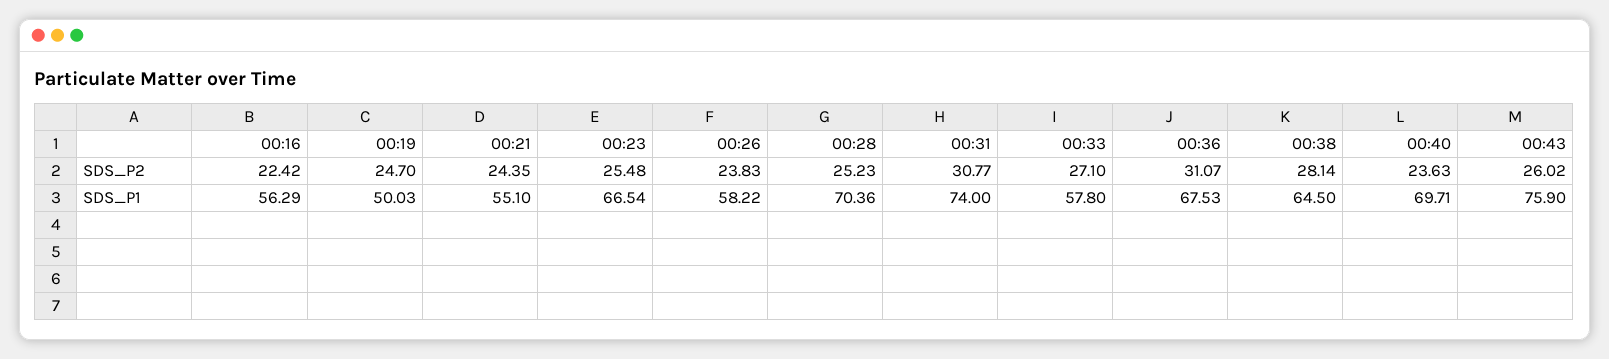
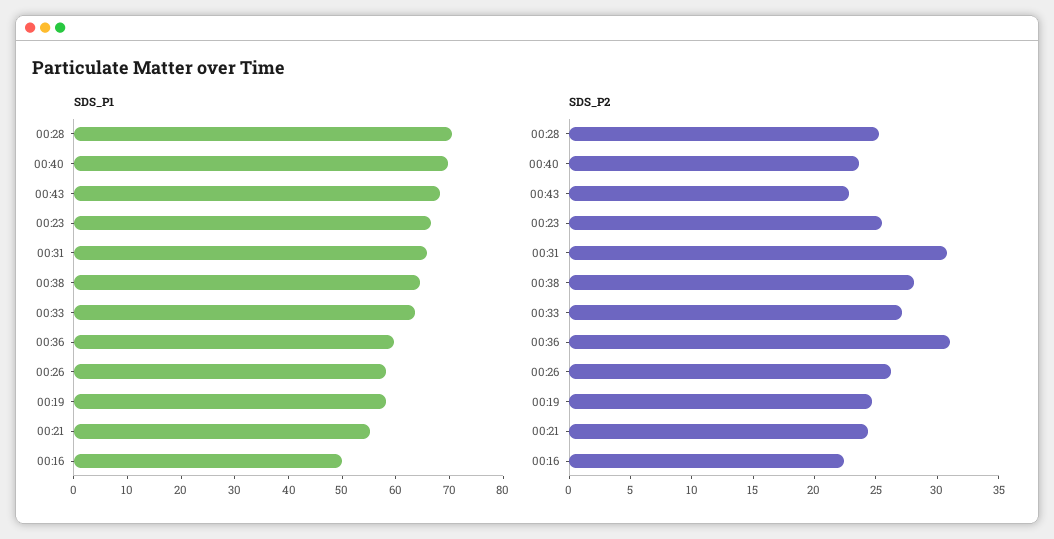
  {
    "SDS_P2": {
      "00:16": 22.42,
      "00:19": 24.7,
      "00:21": 24.35,
      "00:23": 25.48,
-     "00:26": 23.83,
+     "00:26": 26,
      "00:28": 25.23,
      "00:31": 30.77,
      "00:33": 27.1,
      "00:36": 31.07,
      "00:38": 28.14,
      "00:40": 23.63,
-     "00:43": 26.02
+     "00:43": 23
    },
    "SDS_P1": {
-     "00:16": 56.29,
+     "00:16": 50,
-     "00:19": 50.03,
+     "00:19": 58,
      "00:21": 55.1,
      "00:23": 66.54,
      "00:26": 58.22,
      "00:28": 70.36,
-     "00:31": 74,
+     "00:31": 66,
-     "00:33": 57.8,
+     "00:33": 64,
-     "00:36": 67.53,
+     "00:36": 60,
      "00:38": 64.5,
      "00:40": 69.71,
-     "00:43": 75.9
+     "00:43": 68
    }
  }

